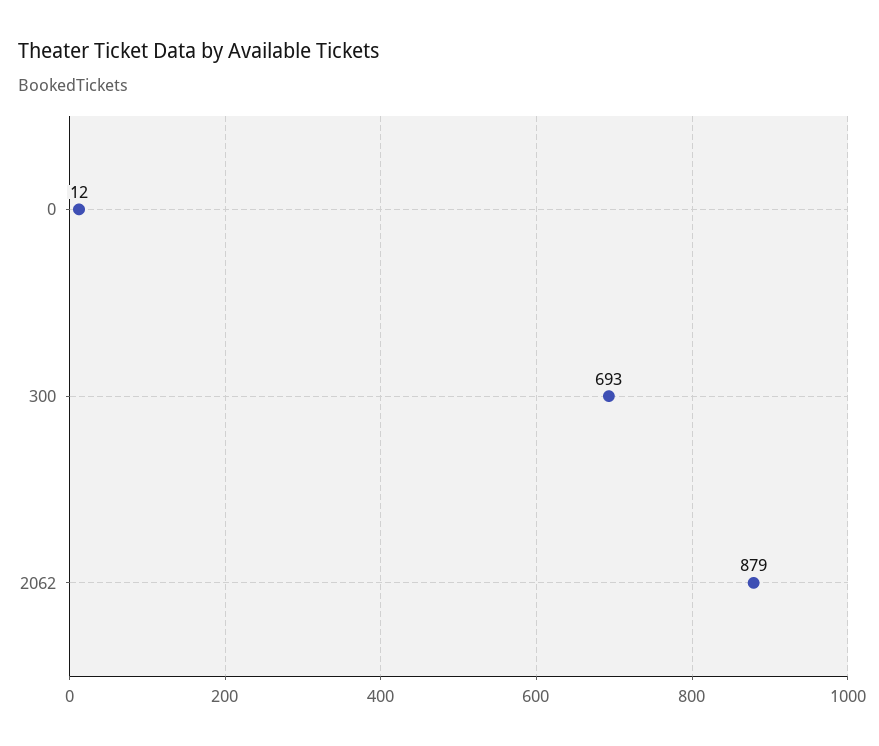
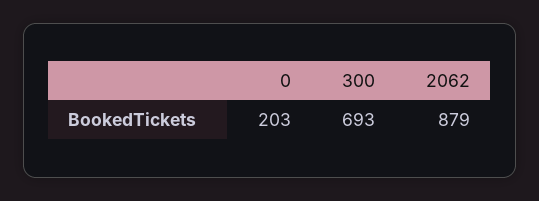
  {
-   "0": 12,
+   "0": 203,
    "300": 693,
    "2062": 879
  }

